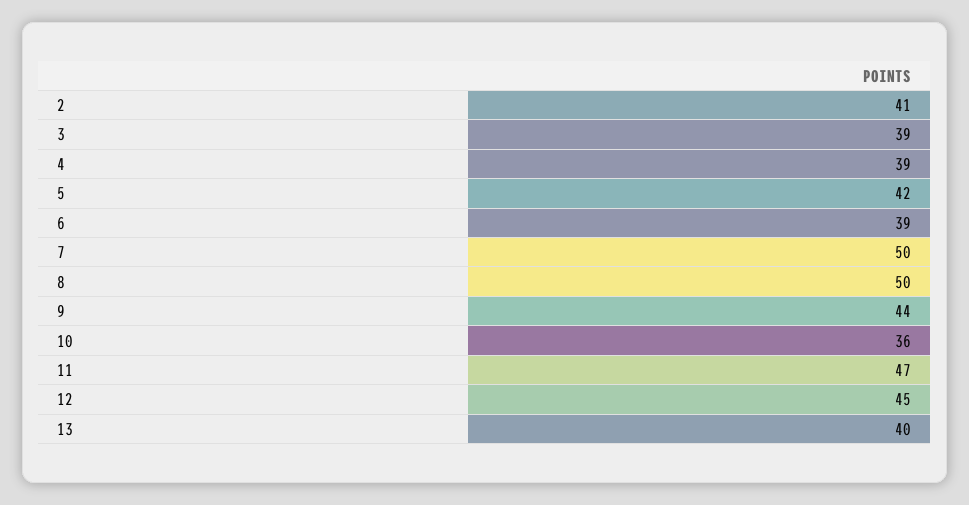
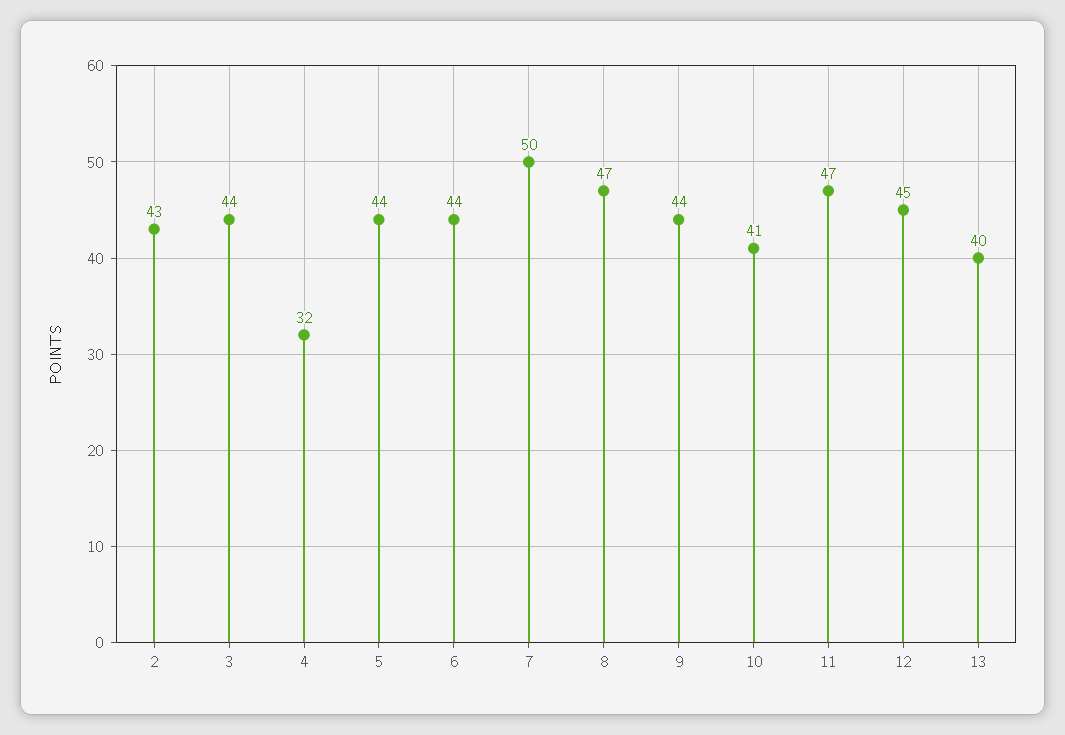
  {
-   "2": 41,
+   "2": 43,
-   "3": 39,
+   "3": 44,
-   "4": 39,
+   "4": 32,
-   "5": 42,
+   "5": 44,
-   "6": 39,
+   "6": 44,
    "7": 50,
-   "8": 50,
+   "8": 47,
    "9": 44,
-   "10": 36,
+   "10": 41,
    "11": 47,
    "12": 45,
    "13": 40
  }

